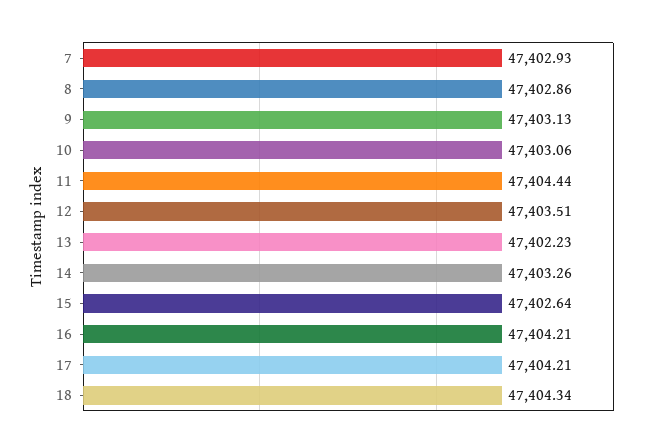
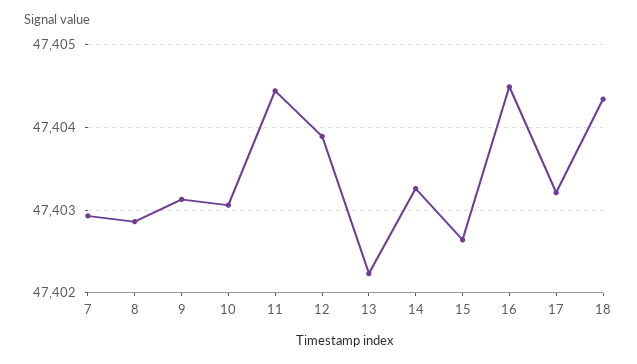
  {
    "7": 47402.93,
    "8": 47402.86,
    "9": 47403.13,
    "10": 47403.06,
    "11": 47404.44,
-   "12": 47403.51,
+   "12": 47403.9,
    "13": 47402.23,
    "14": 47403.26,
    "15": 47402.64,
-   "16": 47404.21,
+   "16": 47404.5,
-   "17": 47404.21,
+   "17": 47403.2,
    "18": 47404.34
  }

